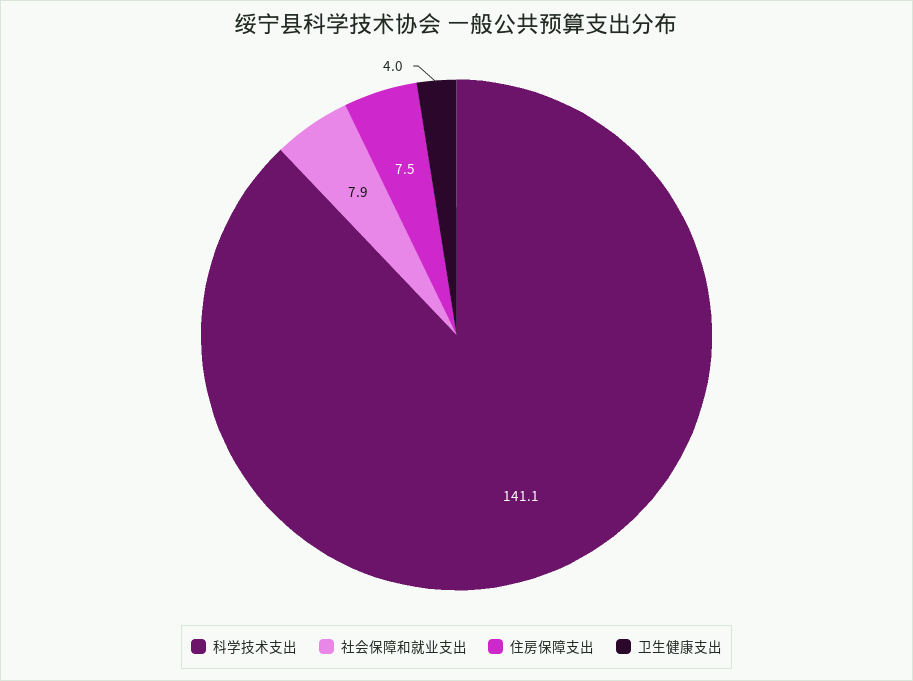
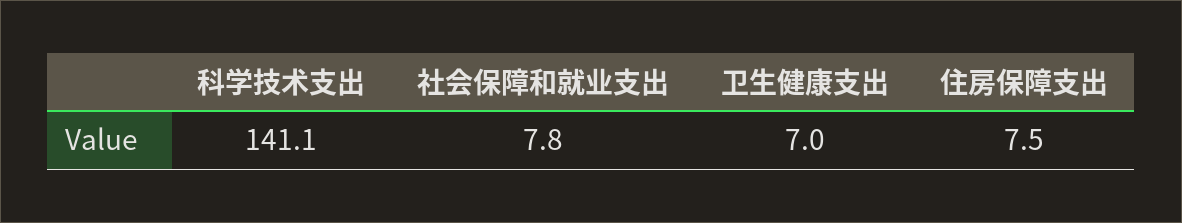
  {
    "科学技术支出": 141.1,
-   "社会保障和就业支出": 7.9,
+   "社会保障和就业支出": 7.8,
    "住房保障支出": 7.5,
-   "卫生健康支出": 4
+   "卫生健康支出": 7
  }

